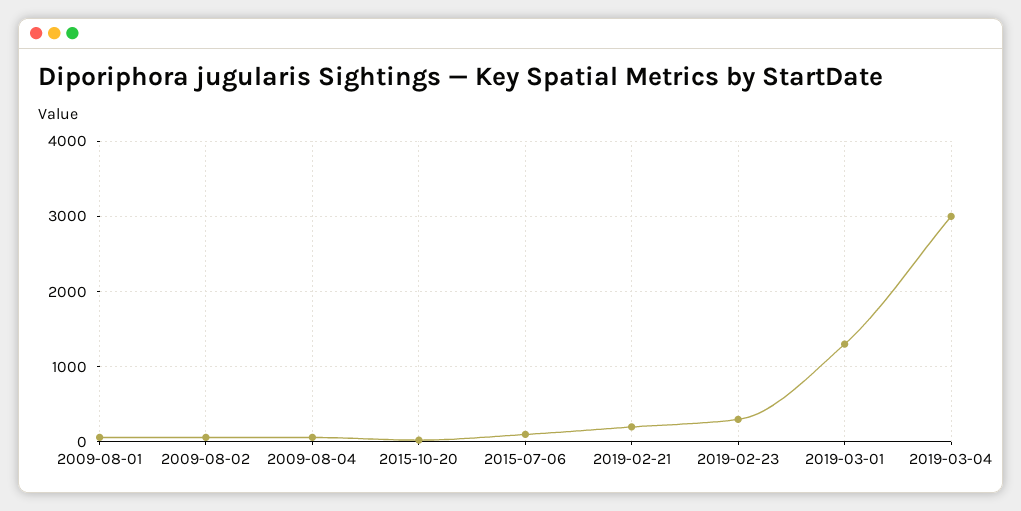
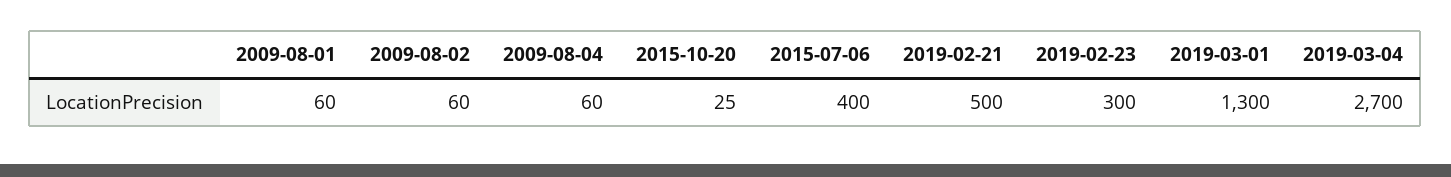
  {
    "2009-08-01": 60,
    "2009-08-02": 60,
    "2009-08-04": 60,
    "2015-10-20": 25,
-   "2015-07-06": 100,
+   "2015-07-06": 400,
-   "2019-02-21": 200,
+   "2019-02-21": 500,
    "2019-02-23": 300,
    "2019-03-01": 1300,
-   "2019-03-04": 3000
+   "2019-03-04": 2700
  }

